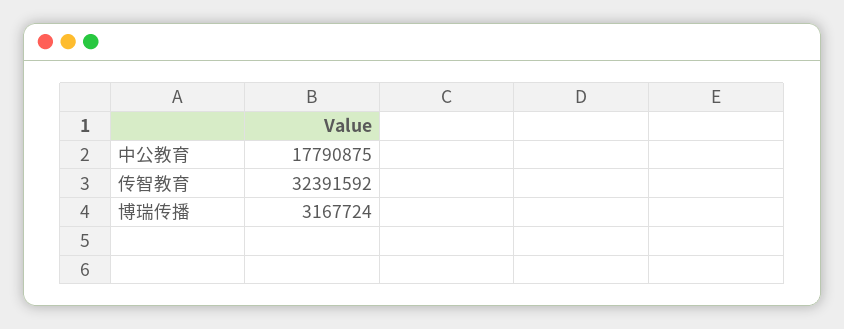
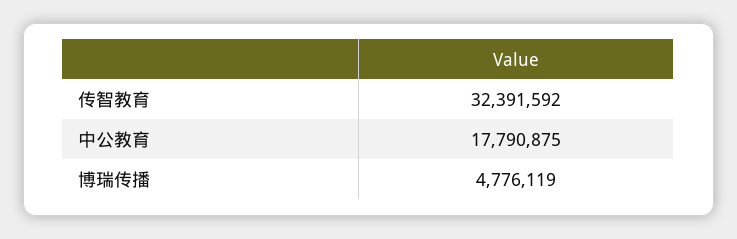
  {
    "中公教育": 17790875,
    "传智教育": 32391592,
-   "博瑞传播": 3167724
+   "博瑞传播": 4776119
  }

